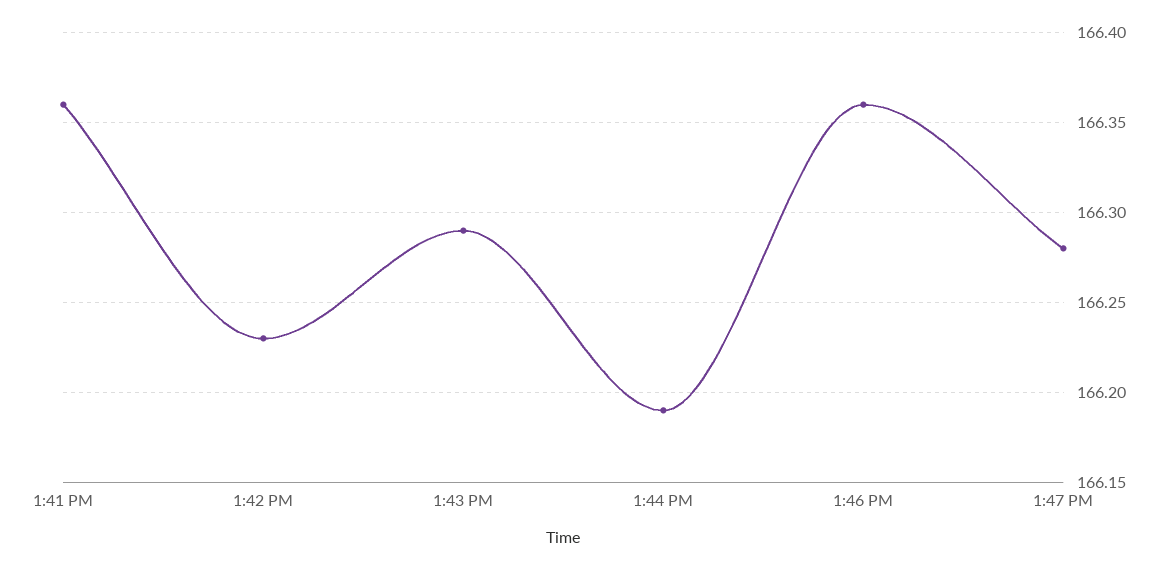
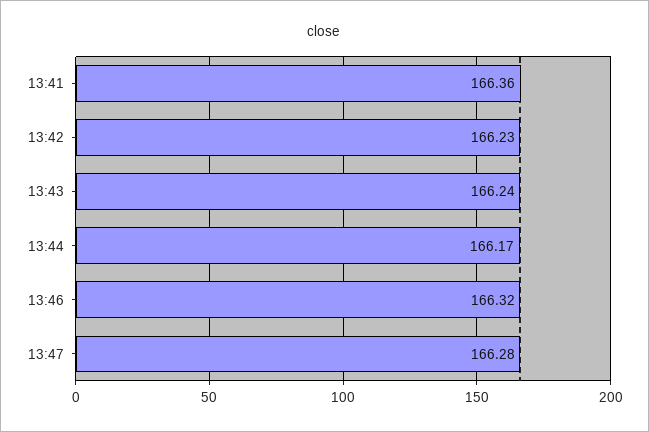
  {
    "1:41 PM": 166.36,
    "1:42 PM": 166.23,
-   "1:43 PM": 166.29,
+   "1:43 PM": 166.24,
-   "1:44 PM": 166.19,
+   "1:44 PM": 166.17,
-   "1:46 PM": 166.36,
+   "1:46 PM": 166.32,
    "1:47 PM": 166.28
  }

